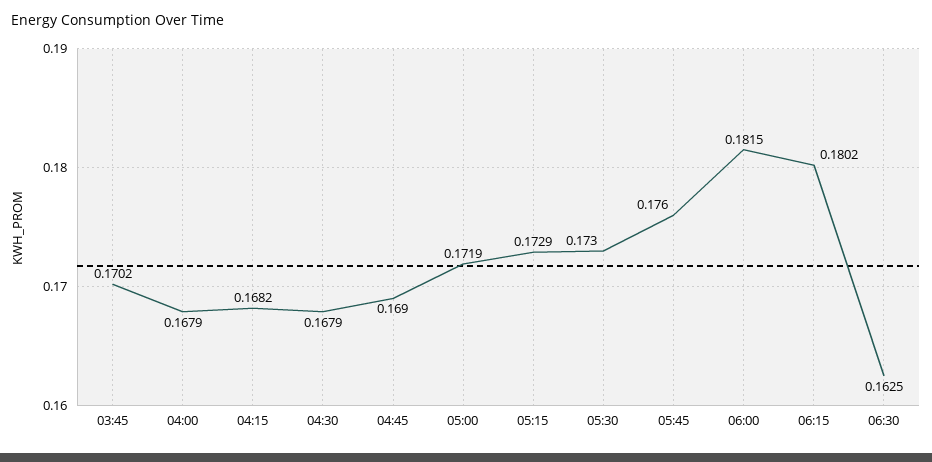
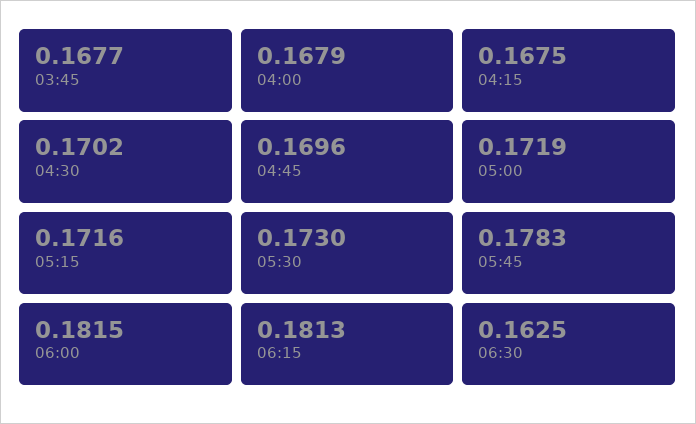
  {
-   "03:45": 0.1702,
+   "03:45": 0.1677,
    "04:00": 0.1679,
-   "04:15": 0.1682,
+   "04:15": 0.1675,
-   "04:30": 0.1679,
+   "04:30": 0.1702,
-   "04:45": 0.169,
+   "04:45": 0.1696,
    "05:00": 0.1719,
-   "05:15": 0.1729,
+   "05:15": 0.1716,
    "05:30": 0.173,
-   "05:45": 0.176,
+   "05:45": 0.1783,
    "06:00": 0.1815,
-   "06:15": 0.1802,
+   "06:15": 0.1813,
    "06:30": 0.1625
  }

